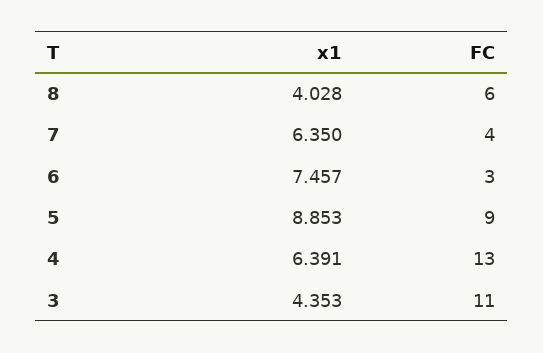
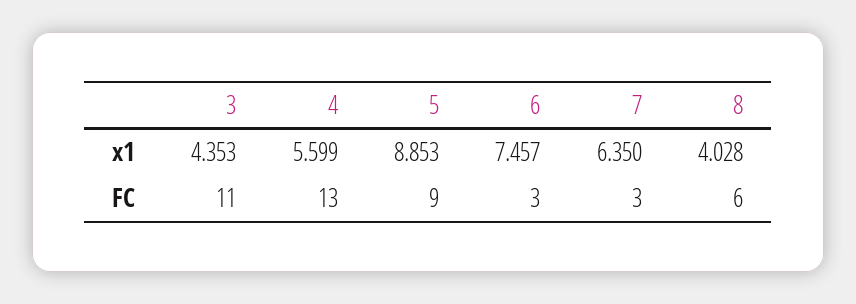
  {
    "x1": {
      "8": 4.028,
      "7": 6.35,
      "6": 7.457,
      "5": 8.853,
-     "4": 6.391,
+     "4": 5.599,
      "3": 4.353
    },
    "FC": {
      "8": 6,
-     "7": 4,
+     "7": 3,
      "6": 3,
      "5": 9,
      "4": 13,
      "3": 11
    }
  }

